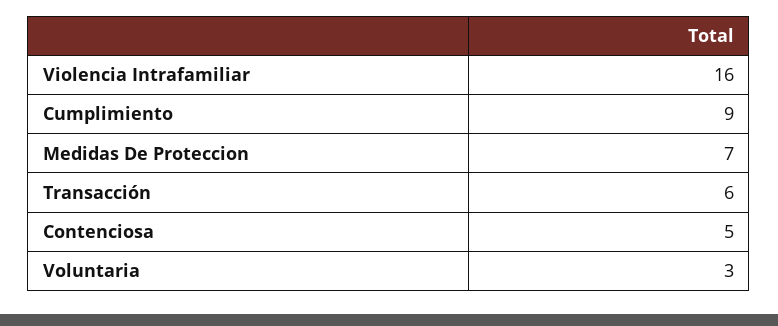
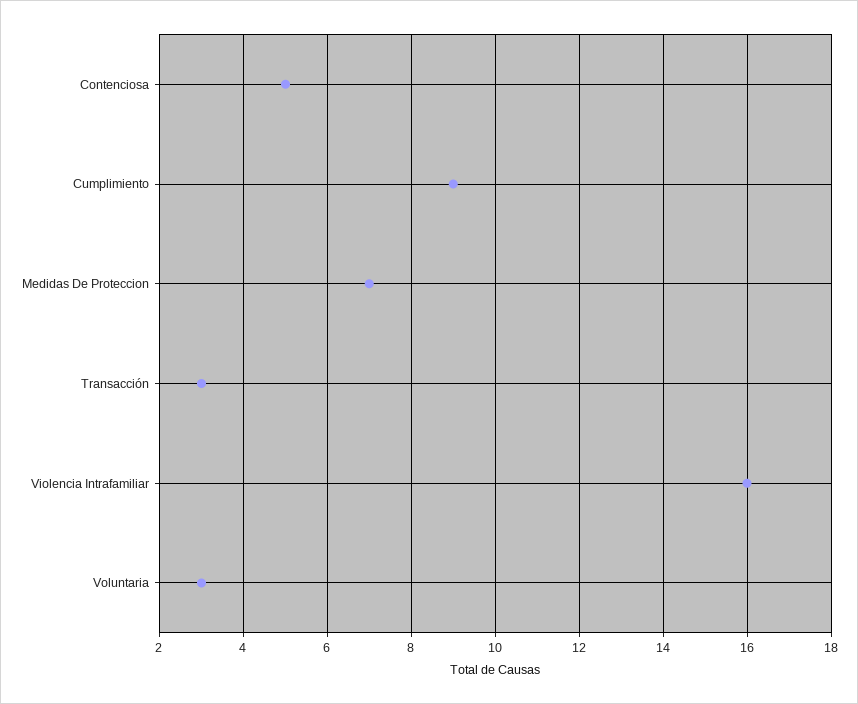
  {
    "Violencia Intrafamiliar": 16,
    "Cumplimiento": 9,
    "Medidas De Proteccion": 7,
-   "Transacción": 6,
+   "Transacción": 3,
    "Contenciosa": 5,
    "Voluntaria": 3
  }

